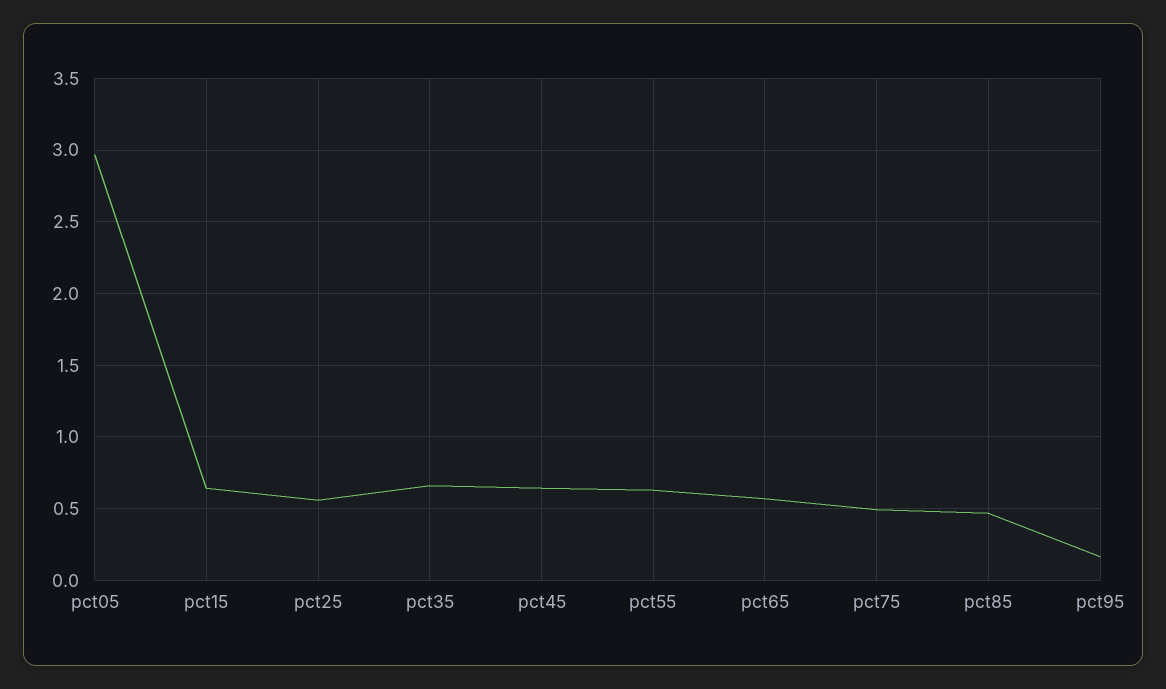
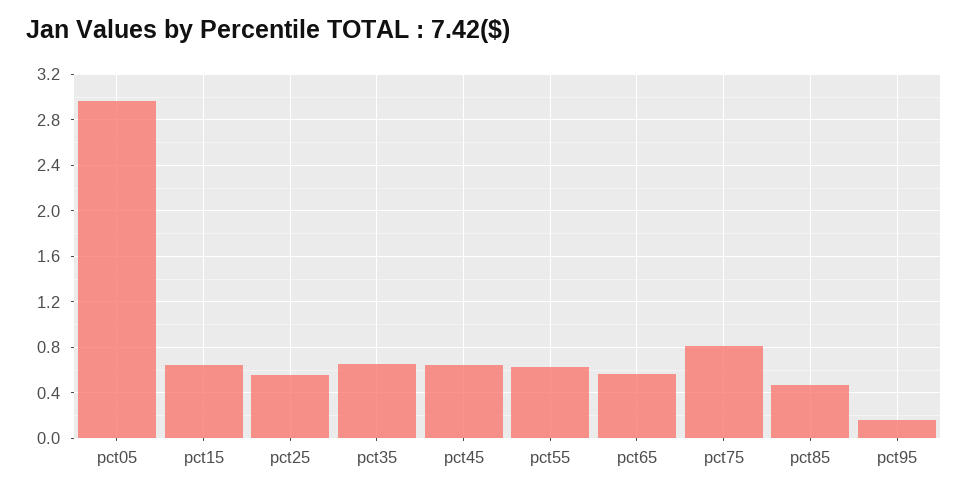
  {
    "pct05": 2.95,
    "pct15": 0.65,
    "pct25": 0.55,
    "pct35": 0.65,
    "pct45": 0.65,
    "pct55": 0.65,
    "pct65": 0.55,
-   "pct75": 0.5,
+   "pct75": 0.8,
    "pct85": 0.45,
    "pct95": 0.15
  }

